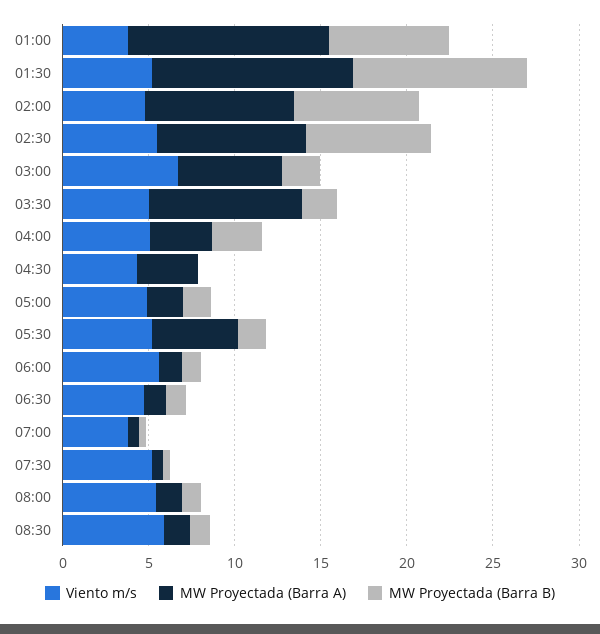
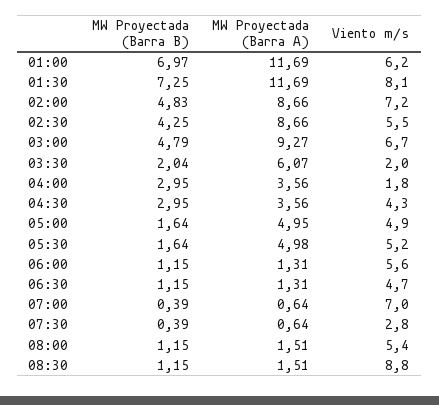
  {
    "Viento m/s": {
-     "01:00": 4,
+     "01:00": 6.2,
-     "01:30": 5,
+     "01:30": 8.1,
-     "02:00": 5,
+     "02:00": 7.2,
      "02:30": 5.5,
      "03:00": 6.7,
-     "03:30": 5,
+     "03:30": 2,
-     "04:00": 5,
+     "04:00": 1.8,
      "04:30": 4.3,
      "05:00": 4.9,
      "05:30": 5.2,
      "06:00": 5.6,
      "06:30": 4.7,
-     "07:00": 4,
+     "07:00": 7,
-     "07:30": 5,
+     "07:30": 2.8,
      "08:00": 5.4,
-     "08:30": 6
+     "08:30": 8.8
    },
    "MW Proyectada (Barra A)": {
      "01:00": 11.69,
      "01:30": 11.69,
      "02:00": 8.66,
      "02:30": 8.66,
-     "03:00": 6,
+     "03:00": 9.27,
-     "03:30": 9,
+     "03:30": 6.07,
      "04:00": 3.56,
      "04:30": 3.56,
-     "05:00": 2,
+     "05:00": 4.95,
      "05:30": 4.98,
      "06:00": 1.31,
      "06:30": 1.31,
      "07:00": 0.64,
      "07:30": 0.64,
      "08:00": 1.51,
      "08:30": 1.51
    },
    "MW Proyectada (Barra B)": {
      "01:00": 6.97,
-     "01:30": 10,
+     "01:30": 7.25,
-     "02:00": 7,
+     "02:00": 4.83,
-     "02:30": 7,
+     "02:30": 4.25,
-     "03:00": 2,
+     "03:00": 4.79,
      "03:30": 2.04,
      "04:00": 2.95,
-     "04:30": 0,
+     "04:30": 2.95,
      "05:00": 1.64,
      "05:30": 1.64,
      "06:00": 1.15,
      "06:30": 1.15,
      "07:00": 0.39,
      "07:30": 0.39,
      "08:00": 1.15,
      "08:30": 1.15
    }
  }

